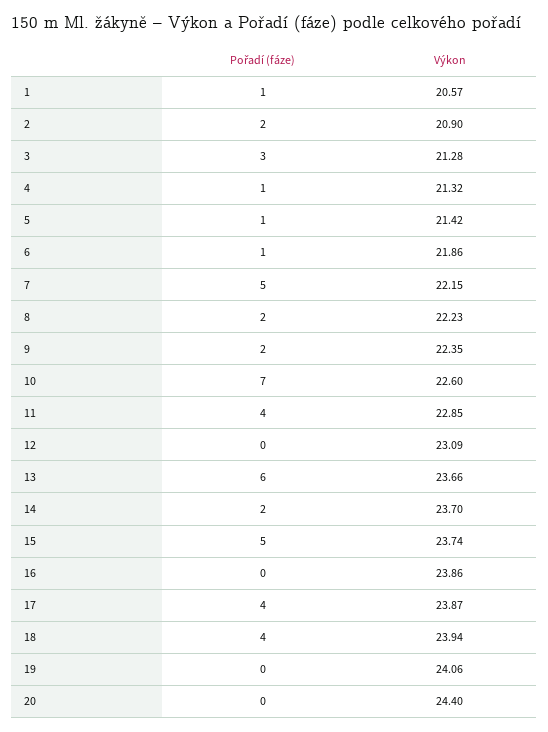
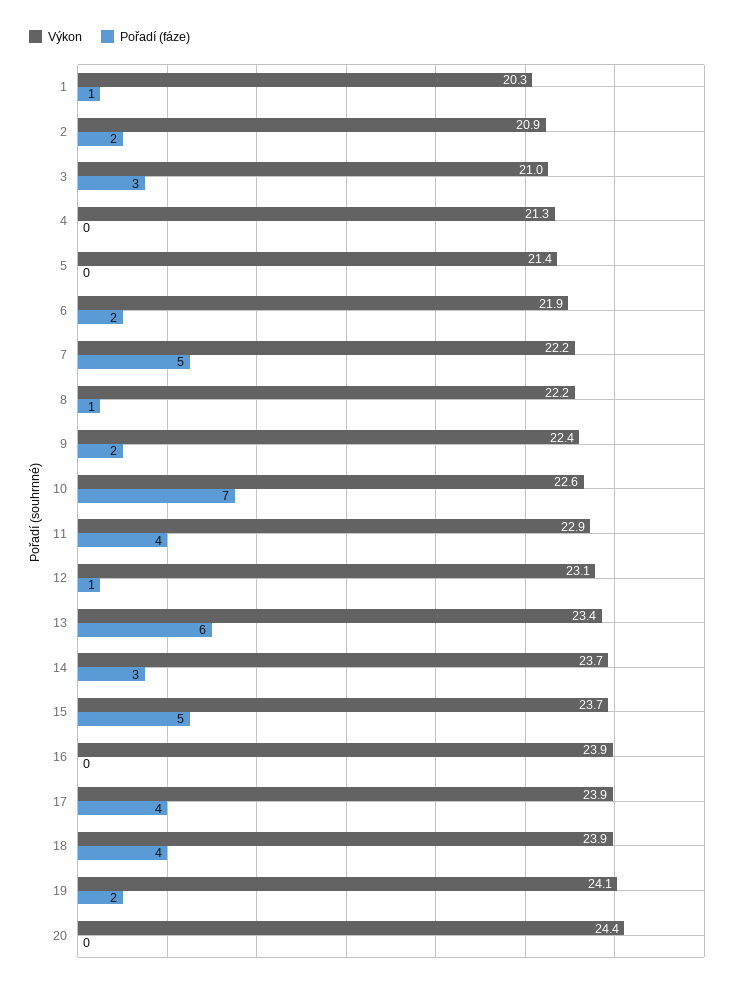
  {
    "Pořadí (fáze)": {
      "1": 1,
      "2": 2,
      "3": 3,
-     "4": 1,
+     "4": 0,
-     "5": 1,
+     "5": 0,
-     "6": 1,
+     "6": 2,
      "7": 5,
-     "8": 2,
+     "8": 1,
      "9": 2,
      "10": 7,
      "11": 4,
-     "12": 0,
+     "12": 1,
      "13": 6,
-     "14": 2,
+     "14": 3,
      "15": 5,
      "16": 0,
      "17": 4,
      "18": 4,
-     "19": 0,
+     "19": 2,
      "20": 0
    },
    "Výkon": {
-     "1": 20.57,
+     "1": 20.3,
      "2": 20.9,
-     "3": 21.28,
+     "3": 21,
      "4": 21.32,
      "5": 21.42,
      "6": 21.86,
      "7": 22.15,
      "8": 22.23,
      "9": 22.35,
      "10": 22.6,
      "11": 22.85,
      "12": 23.09,
-     "13": 23.66,
+     "13": 23.4,
      "14": 23.7,
      "15": 23.74,
      "16": 23.86,
      "17": 23.87,
      "18": 23.94,
      "19": 24.06,
      "20": 24.4
    }
  }

